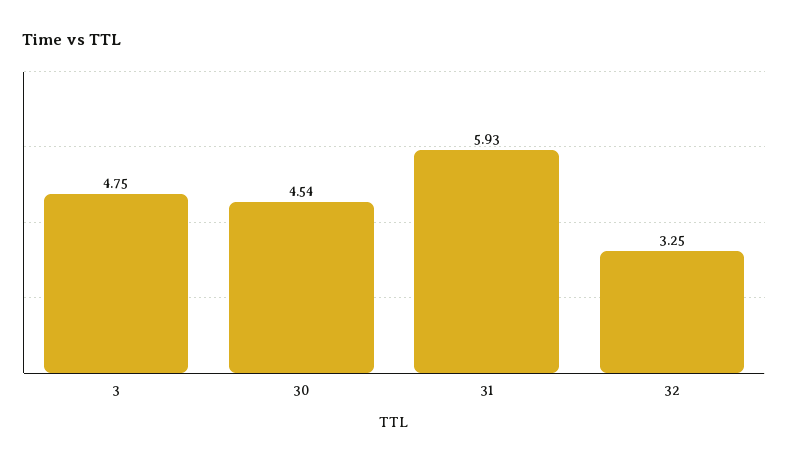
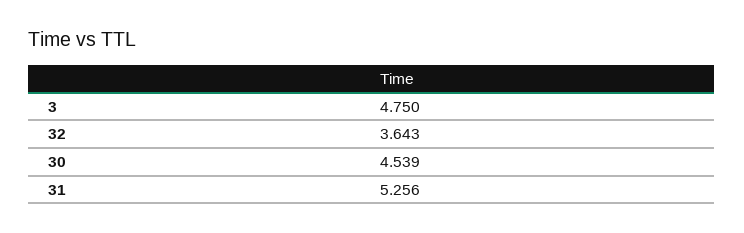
  {
    "3": 4.75,
    "30": 4.539,
-   "31": 5.93,
+   "31": 5.256,
-   "32": 3.25
+   "32": 3.643
  }

